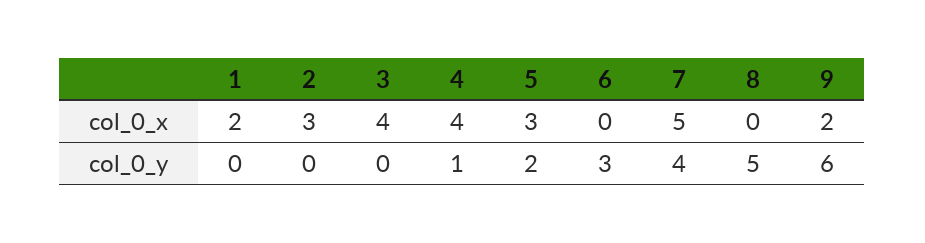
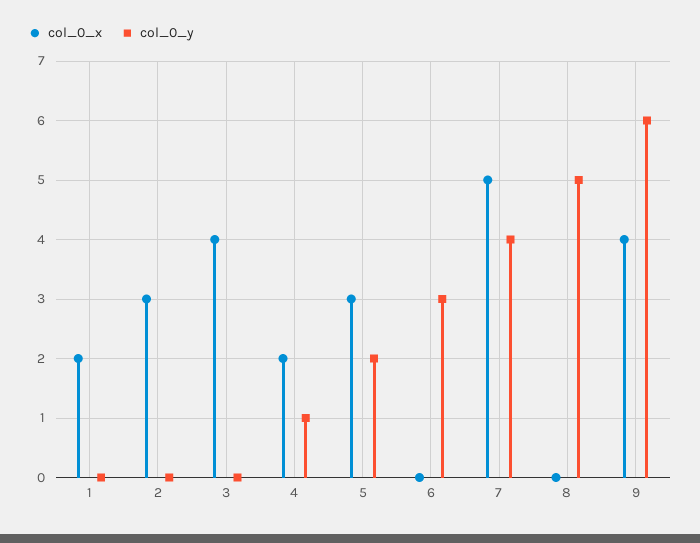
  {
    "col_0_x": {
      "1": 2,
      "2": 3,
      "3": 4,
-     "4": 4,
+     "4": 2,
      "5": 3,
      "6": 0,
      "7": 5,
      "8": 0,
-     "9": 2
+     "9": 4
    },
    "col_0_y": {
      "1": 0,
      "2": 0,
      "3": 0,
      "4": 1,
      "5": 2,
      "6": 3,
      "7": 4,
      "8": 5,
      "9": 6
    }
  }

